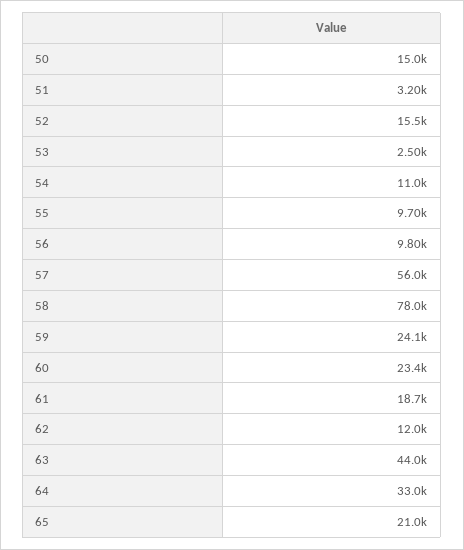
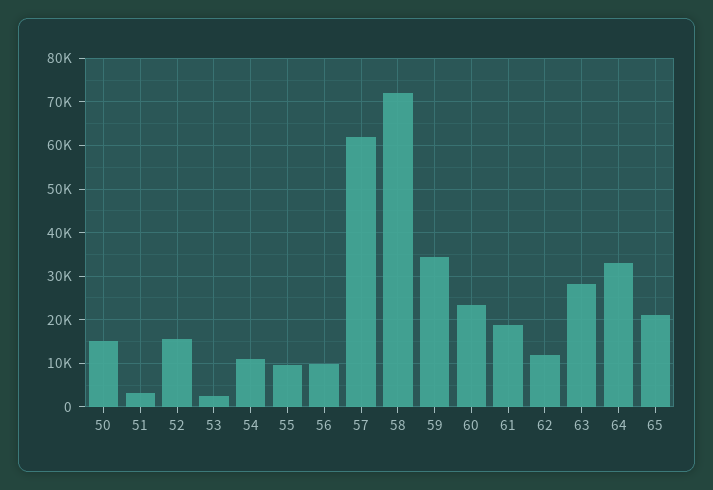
  {
    "50": 15000,
    "51": 3200,
    "52": 15500,
    "53": 2500,
    "54": 11000,
    "55": 9700,
    "56": 9800,
-   "57": 56000,
+   "57": 62000,
-   "58": 78000,
+   "58": 72000,
-   "59": 24100,
+   "59": 34000,
    "60": 23400,
    "61": 18700,
    "62": 12000,
-   "63": 44000,
+   "63": 28000,
    "64": 33000,
    "65": 21000
  }

